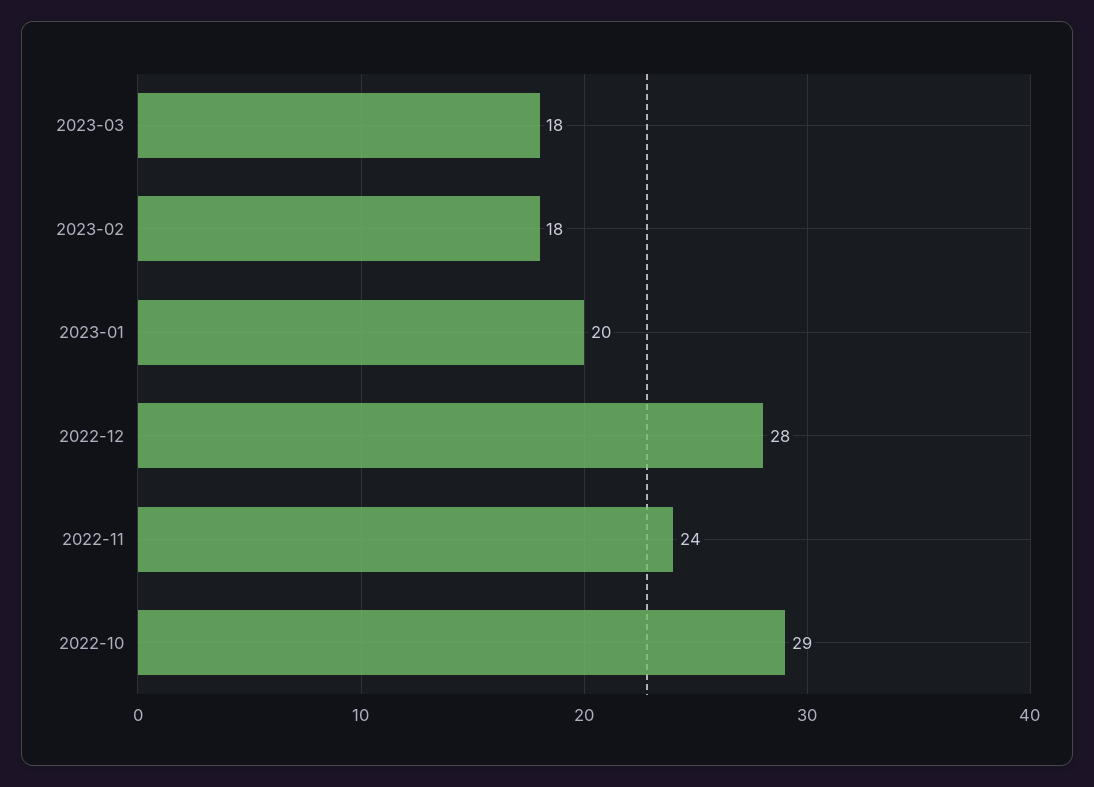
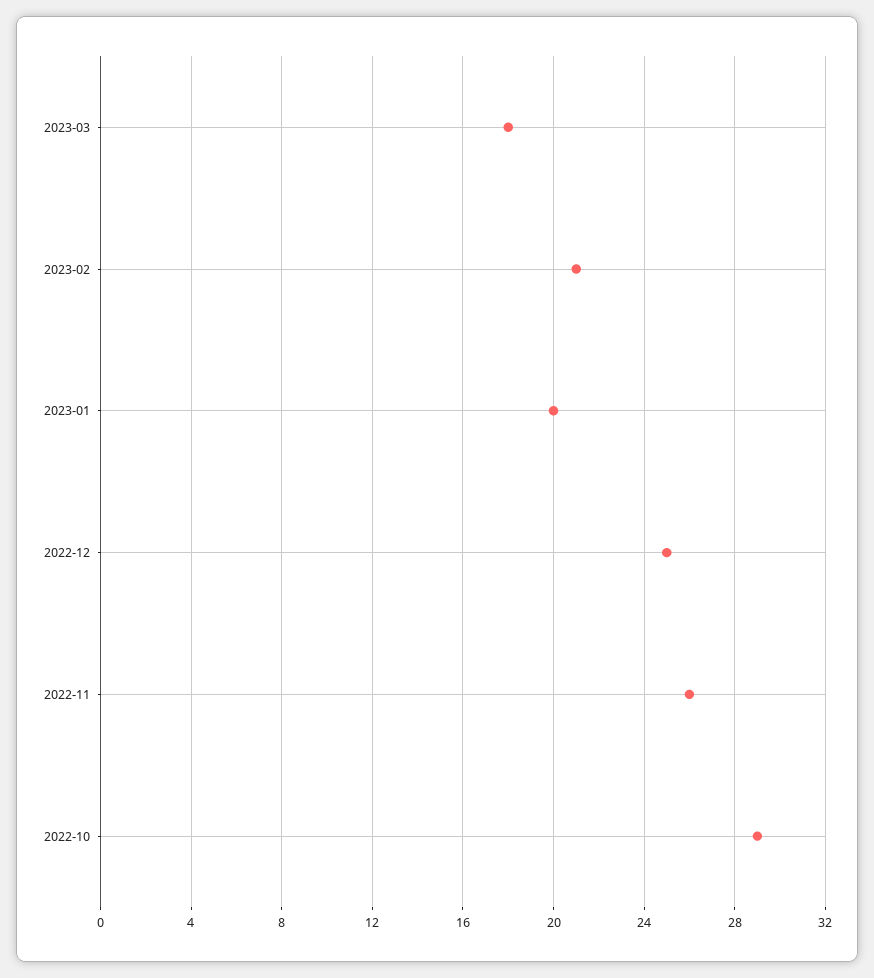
  {
    "2023-03": 18,
-   "2023-02": 18,
+   "2023-02": 21,
    "2023-01": 20,
-   "2022-12": 28,
+   "2022-12": 25,
-   "2022-11": 24,
+   "2022-11": 26,
    "2022-10": 29
  }

